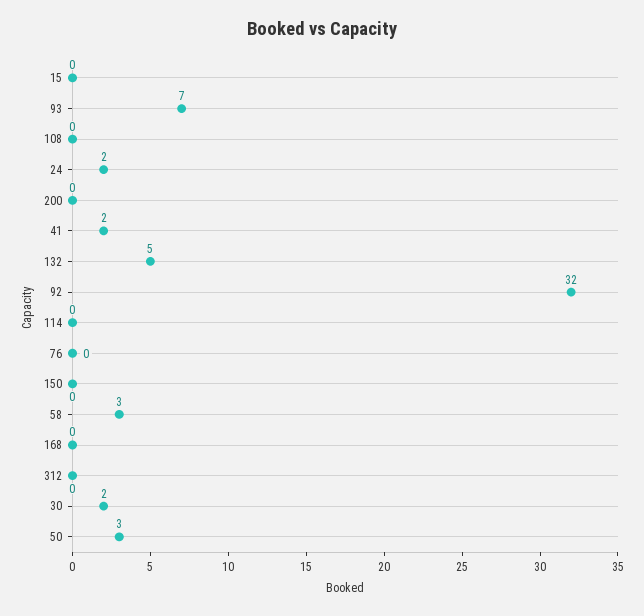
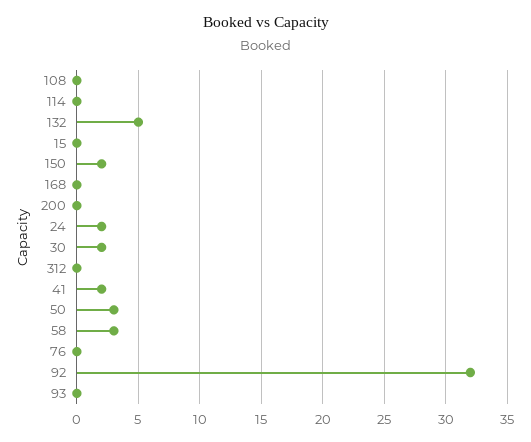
  {
    "15": 0,
-   "93": 7,
+   "93": 0,
    "108": 0,
    "24": 2,
    "200": 0,
    "41": 2,
    "132": 5,
    "92": 32,
    "114": 0,
    "76": 0,
-   "150": 0,
+   "150": 2,
    "58": 3,
    "168": 0,
    "312": 0,
    "30": 2,
    "50": 3
  }

